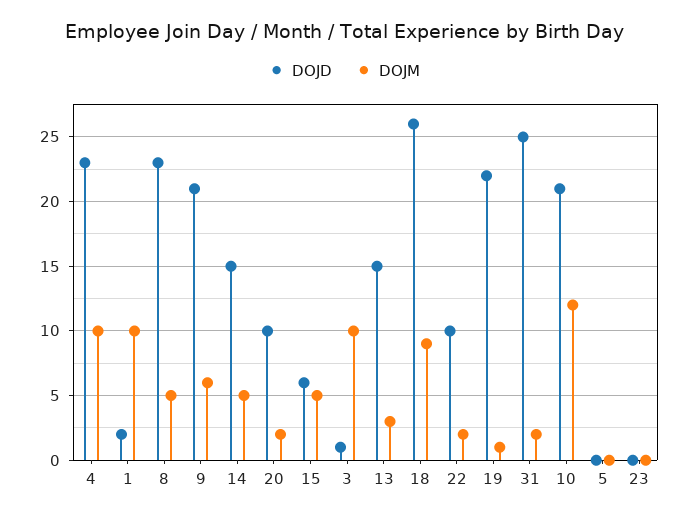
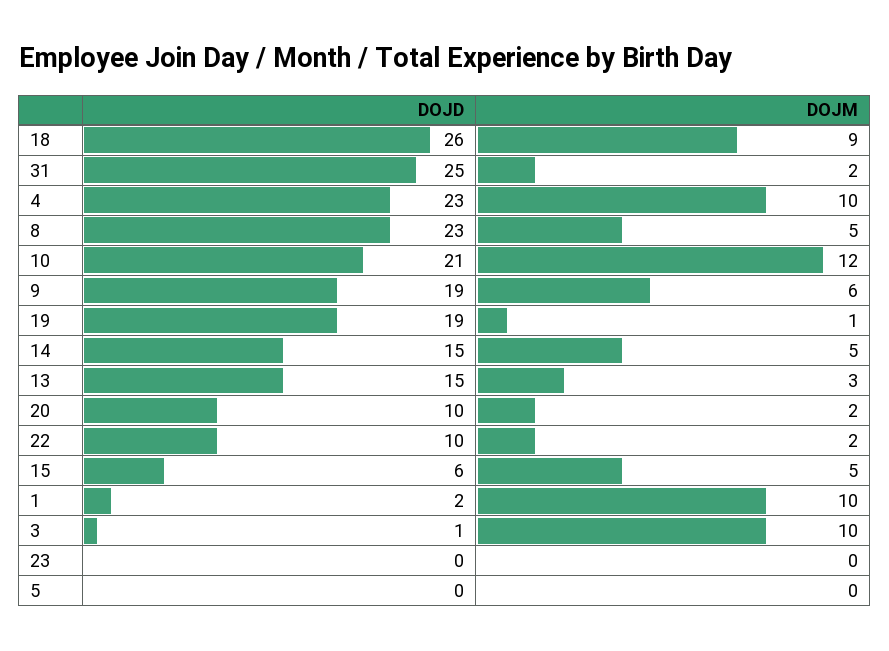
  {
    "DOJD": {
      "4": 23,
      "1": 2,
      "8": 23,
-     "9": 21,
+     "9": 19,
      "14": 15,
      "20": 10,
      "15": 6,
      "3": 1,
      "13": 15,
      "18": 26,
      "22": 10,
-     "19": 22,
+     "19": 19,
      "31": 25,
      "10": 21,
      "5": 0,
      "23": 0
    },
    "DOJM": {
      "4": 10,
      "1": 10,
      "8": 5,
      "9": 6,
      "14": 5,
      "20": 2,
      "15": 5,
      "3": 10,
      "13": 3,
      "18": 9,
      "22": 2,
      "19": 1,
      "31": 2,
      "10": 12,
      "5": 0,
      "23": 0
    }
  }

